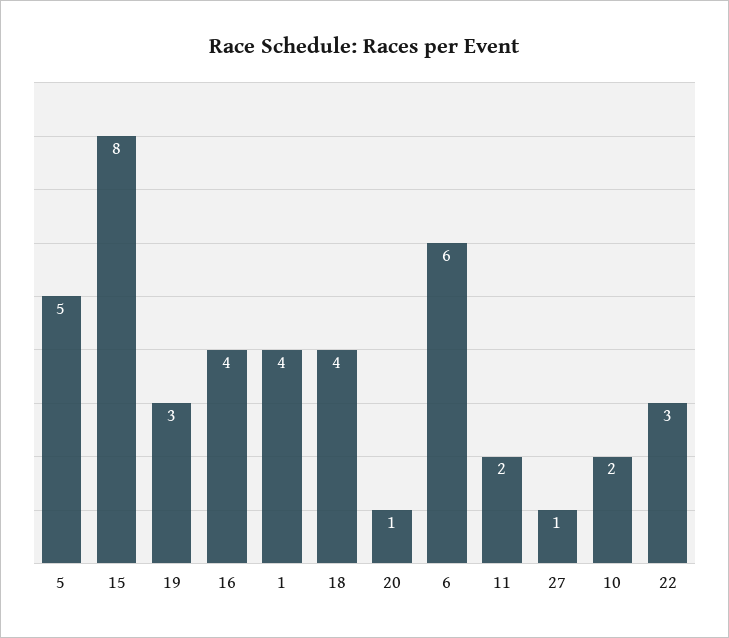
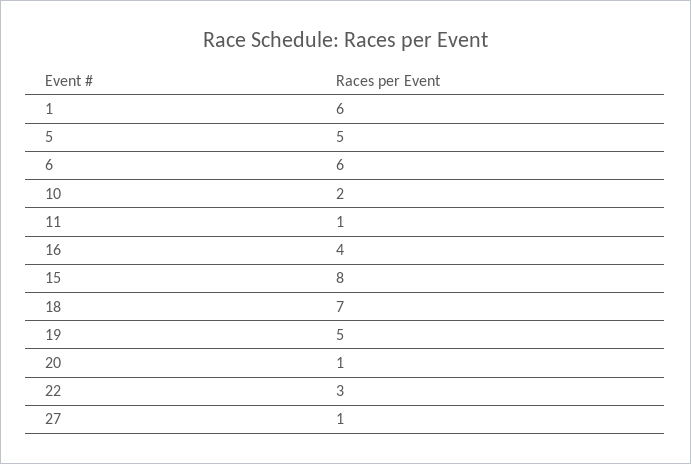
  {
    "5": 5,
    "15": 8,
-   "19": 3,
+   "19": 5,
    "16": 4,
-   "1": 4,
+   "1": 6,
-   "18": 4,
+   "18": 7,
    "20": 1,
    "6": 6,
-   "11": 2,
+   "11": 1,
    "27": 1,
    "10": 2,
    "22": 3
  }

